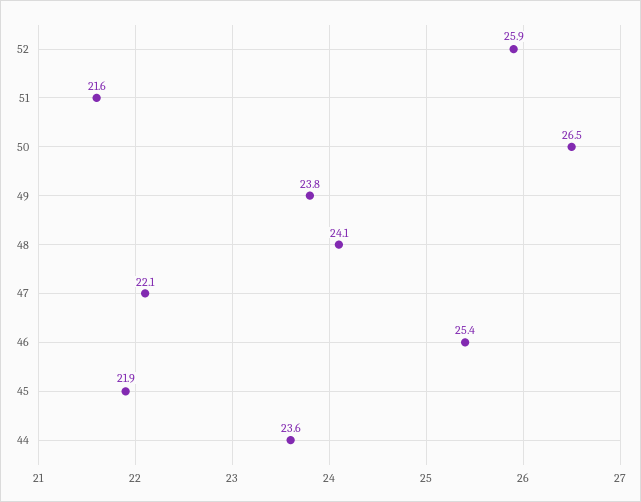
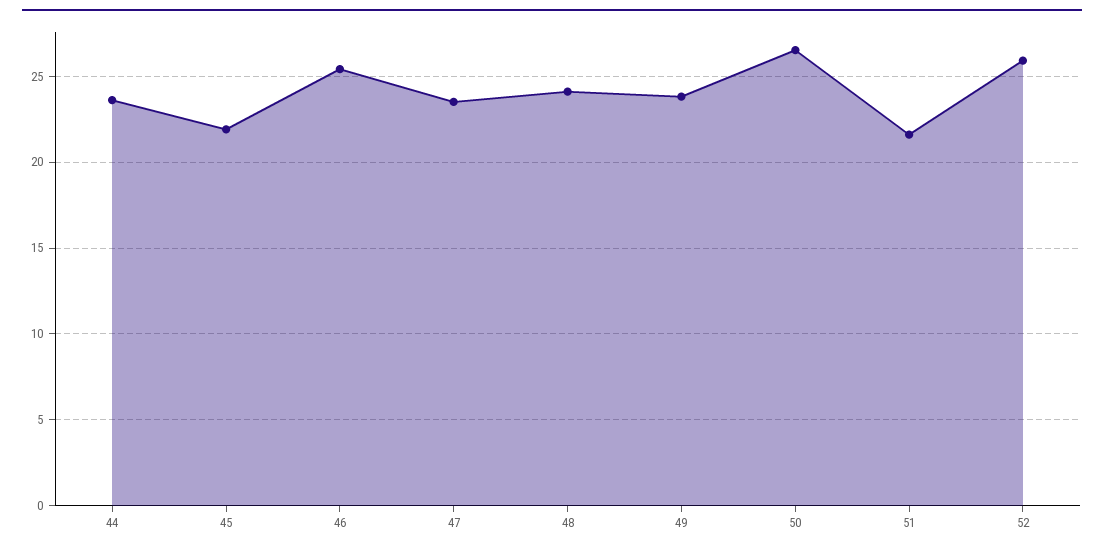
  {
    "52": 25.9,
    "51": 21.6,
    "50": 26.5,
    "49": 23.8,
    "48": 24.1,
-   "47": 22.1,
+   "47": 23.5,
    "46": 25.4,
    "45": 21.9,
    "44": 23.6
  }

